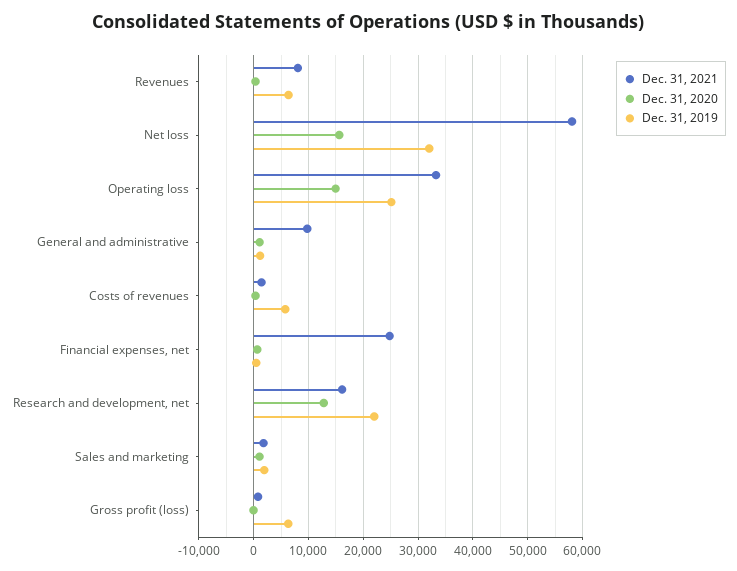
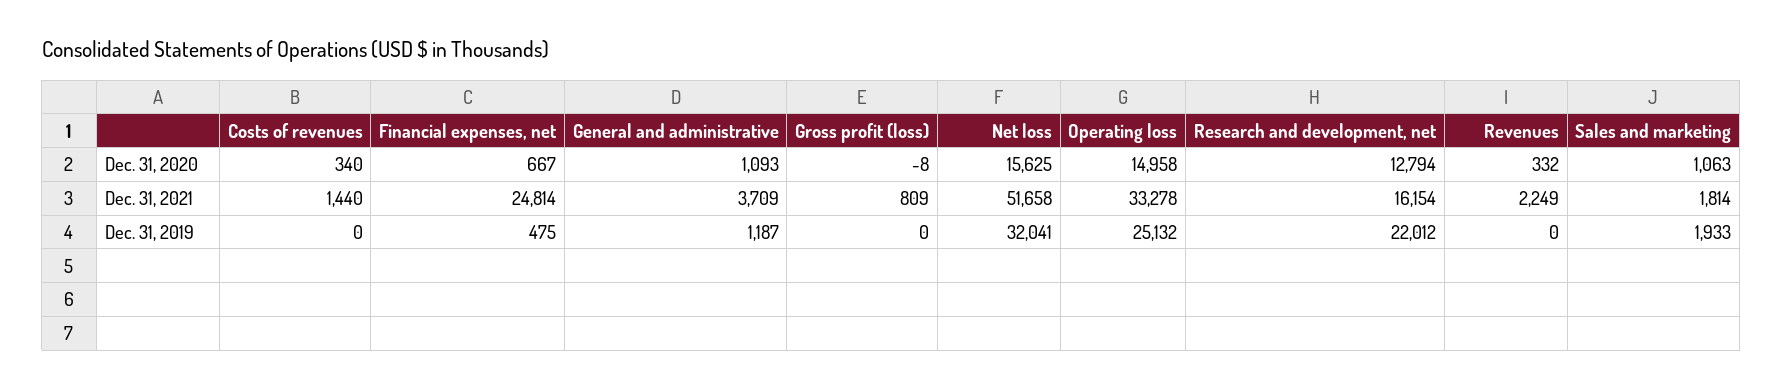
  {
    "Dec. 31, 2021": {
-     "Revenues": 8000,
+     "Revenues": 2249,
-     "Net loss": 58000,
+     "Net loss": 51658,
      "Operating loss": 33278,
-     "General and administrative": 10000,
+     "General and administrative": 3709,
      "Costs of revenues": 1440,
      "Financial expenses, net": 24814,
      "Research and development, net": 16154,
      "Sales and marketing": 1814,
      "Gross profit (loss)": 809
    },
    "Dec. 31, 2020": {
      "Revenues": 332,
      "Net loss": 15625,
      "Operating loss": 14958,
      "General and administrative": 1093,
      "Costs of revenues": 340,
      "Financial expenses, net": 667,
      "Research and development, net": 12794,
      "Sales and marketing": 1063,
      "Gross profit (loss)": -8
    },
    "Dec. 31, 2019": {
-     "Revenues": 6000,
+     "Revenues": 0,
      "Net loss": 32041,
      "Operating loss": 25132,
      "General and administrative": 1187,
-     "Costs of revenues": 6000,
+     "Costs of revenues": 0,
      "Financial expenses, net": 475,
      "Research and development, net": 22012,
      "Sales and marketing": 1933,
-     "Gross profit (loss)": 6000
+     "Gross profit (loss)": 0
    }
  }

